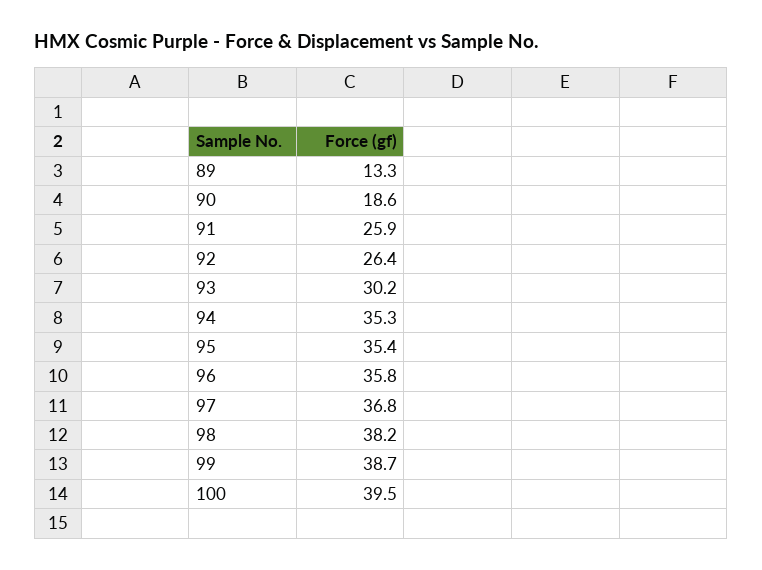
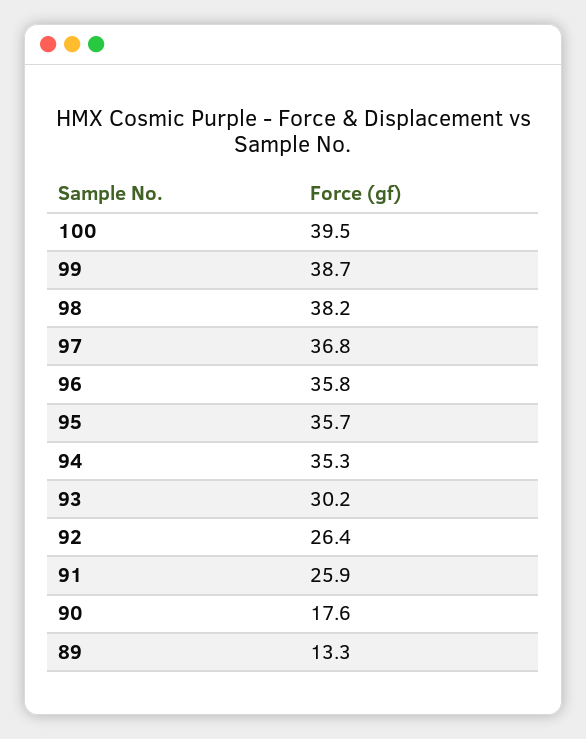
  {
    "89": 13.3,
-   "90": 18.6,
+   "90": 17.6,
    "91": 25.9,
    "92": 26.4,
    "93": 30.2,
    "94": 35.3,
-   "95": 35.4,
+   "95": 35.7,
    "96": 35.8,
    "97": 36.8,
    "98": 38.2,
    "99": 38.7,
    "100": 39.5
  }

